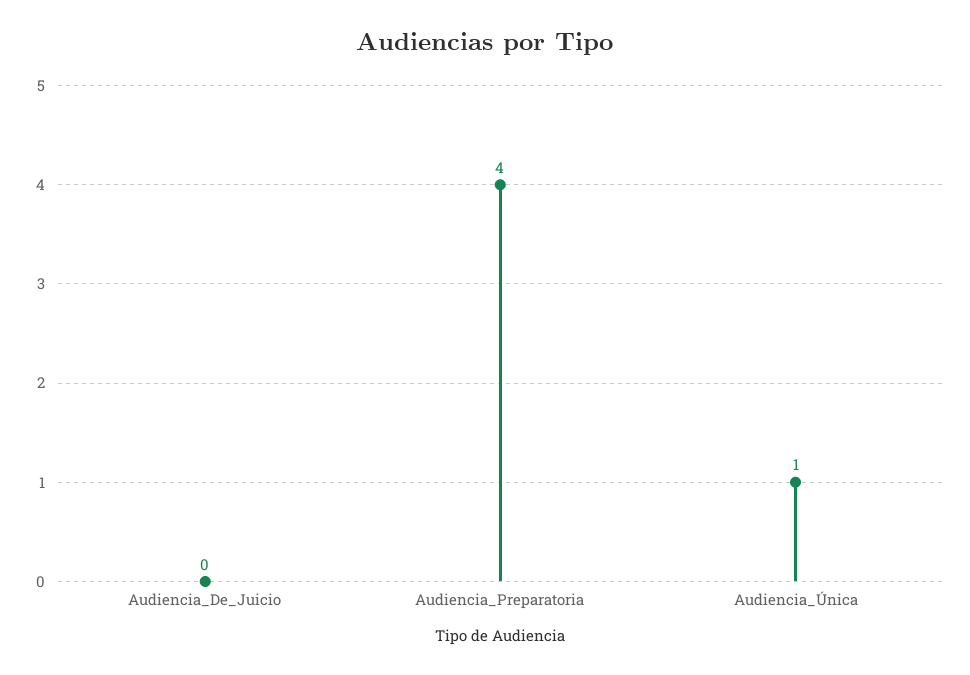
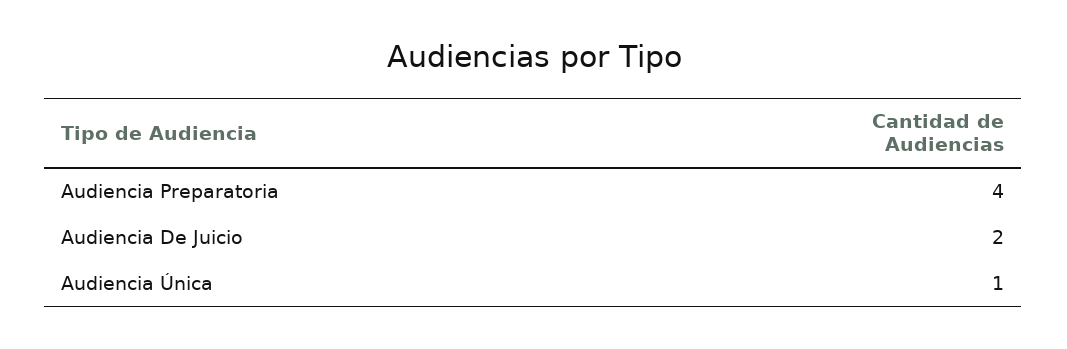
  {
-   "Audiencia_De_Juicio": 0,
+   "Audiencia_De_Juicio": 2,
    "Audiencia_Preparatoria": 4,
    "Audiencia_Única": 1
  }

